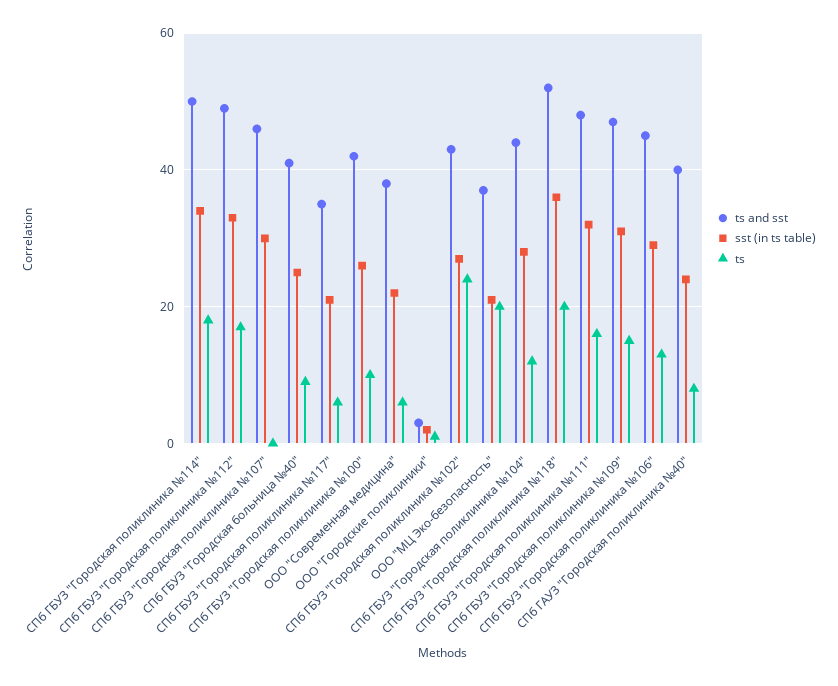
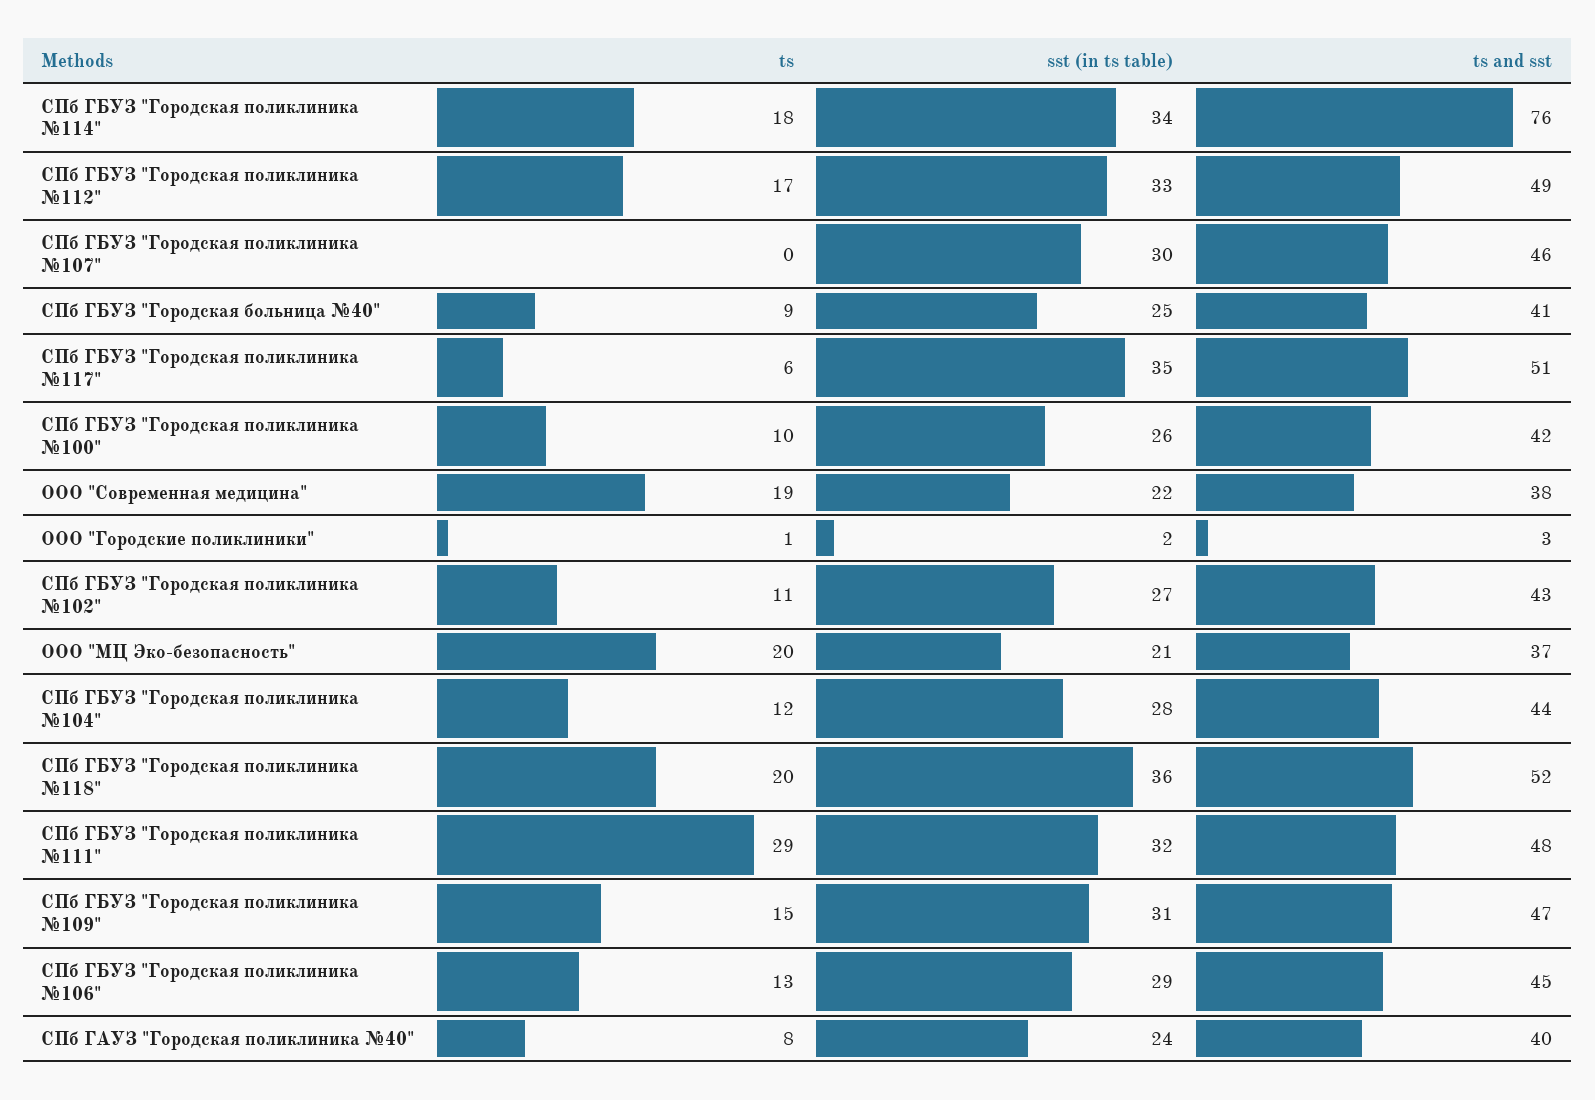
  {
    "ts and sst": {
-     "СПб ГБУЗ \"Городская поликлиника №114\"": 50,
+     "СПб ГБУЗ \"Городская поликлиника №114\"": 76,
      "СПб ГБУЗ \"Городская поликлиника №112\"": 49,
      "СПб ГБУЗ \"Городская поликлиника №107\"": 46,
      "СПб ГБУЗ \"Городская больница №40\"": 41,
-     "СПб ГБУЗ \"Городская поликлиника №117\"": 35,
+     "СПб ГБУЗ \"Городская поликлиника №117\"": 51,
      "СПб ГБУЗ \"Городская поликлиника №100\"": 42,
      "ООО \"Современная медицина\"": 38,
      "ООО \"Городские поликлиники\"": 3,
      "СПб ГБУЗ \"Городская поликлиника №102\"": 43,
      "ООО \"МЦ Эко-безопасность\"": 37,
      "СПб ГБУЗ \"Городская поликлиника №104\"": 44,
      "СПб ГБУЗ \"Городская поликлиника №118\"": 52,
      "СПб ГБУЗ \"Городская поликлиника №111\"": 48,
      "СПб ГБУЗ \"Городская поликлиника №109\"": 47,
      "СПб ГБУЗ \"Городская поликлиника №106\"": 45,
      "СПб ГАУЗ \"Городская поликлиника №40\"": 40
    },
    "sst (in ts table)": {
      "СПб ГБУЗ \"Городская поликлиника №114\"": 34,
      "СПб ГБУЗ \"Городская поликлиника №112\"": 33,
      "СПб ГБУЗ \"Городская поликлиника №107\"": 30,
      "СПб ГБУЗ \"Городская больница №40\"": 25,
-     "СПб ГБУЗ \"Городская поликлиника №117\"": 20,
+     "СПб ГБУЗ \"Городская поликлиника №117\"": 35,
      "СПб ГБУЗ \"Городская поликлиника №100\"": 26,
      "ООО \"Современная медицина\"": 22,
      "ООО \"Городские поликлиники\"": 2,
      "СПб ГБУЗ \"Городская поликлиника №102\"": 27,
      "ООО \"МЦ Эко-безопасность\"": 21,
      "СПб ГБУЗ \"Городская поликлиника №104\"": 28,
      "СПб ГБУЗ \"Городская поликлиника №118\"": 36,
      "СПб ГБУЗ \"Городская поликлиника №111\"": 32,
      "СПб ГБУЗ \"Городская поликлиника №109\"": 31,
      "СПб ГБУЗ \"Городская поликлиника №106\"": 29,
      "СПб ГАУЗ \"Городская поликлиника №40\"": 24
    },
    "ts": {
      "СПб ГБУЗ \"Городская поликлиника №114\"": 18,
      "СПб ГБУЗ \"Городская поликлиника №112\"": 17,
      "СПб ГБУЗ \"Городская поликлиника №107\"": 0,
      "СПб ГБУЗ \"Городская больница №40\"": 9,
      "СПб ГБУЗ \"Городская поликлиника №117\"": 6,
      "СПб ГБУЗ \"Городская поликлиника №100\"": 10,
-     "ООО \"Современная медицина\"": 5,
+     "ООО \"Современная медицина\"": 19,
      "ООО \"Городские поликлиники\"": 1,
-     "СПб ГБУЗ \"Городская поликлиника №102\"": 25,
+     "СПб ГБУЗ \"Городская поликлиника №102\"": 11,
      "ООО \"МЦ Эко-безопасность\"": 20,
      "СПб ГБУЗ \"Городская поликлиника №104\"": 12,
      "СПб ГБУЗ \"Городская поликлиника №118\"": 20,
-     "СПб ГБУЗ \"Городская поликлиника №111\"": 15,
+     "СПб ГБУЗ \"Городская поликлиника №111\"": 29,
      "СПб ГБУЗ \"Городская поликлиника №109\"": 15,
      "СПб ГБУЗ \"Городская поликлиника №106\"": 13,
      "СПб ГАУЗ \"Городская поликлиника №40\"": 8
    }
  }

